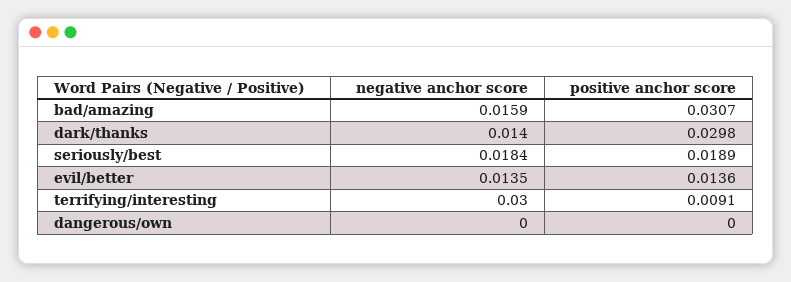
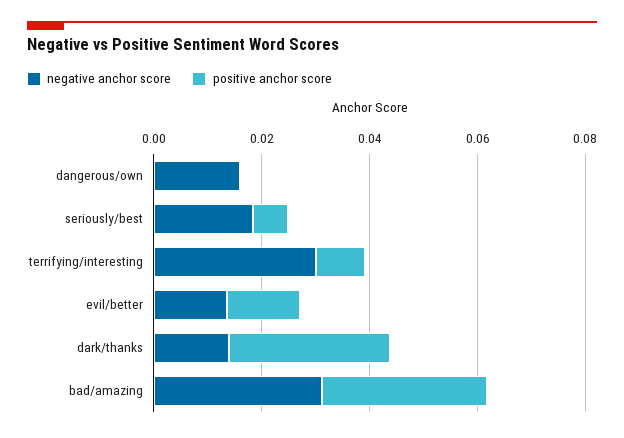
  {
    "negative anchor score": {
-     "bad/amazing": 0.0159,
+     "bad/amazing": 0.03,
      "dark/thanks": 0.014,
      "seriously/best": 0.0184,
      "evil/better": 0.0135,
      "terrifying/interesting": 0.03,
-     "dangerous/own": 0
+     "dangerous/own": 0.015
    },
    "positive anchor score": {
      "bad/amazing": 0.0307,
      "dark/thanks": 0.0298,
-     "seriously/best": 0.0189,
+     "seriously/best": 0.005,
      "evil/better": 0.0136,
      "terrifying/interesting": 0.0091,
      "dangerous/own": 0
    }
  }

